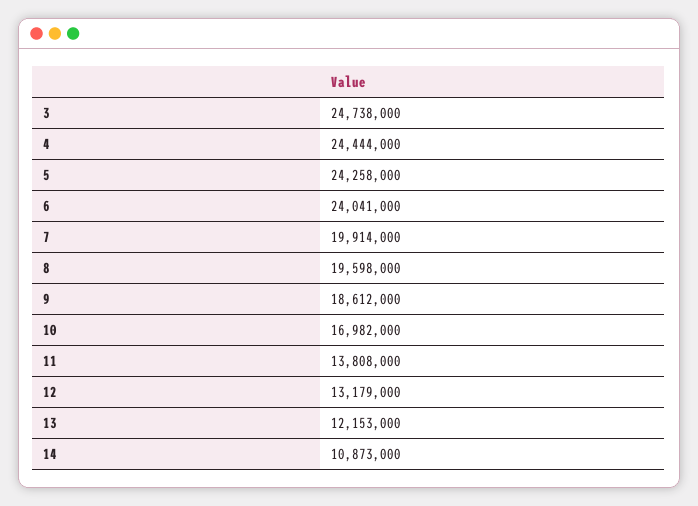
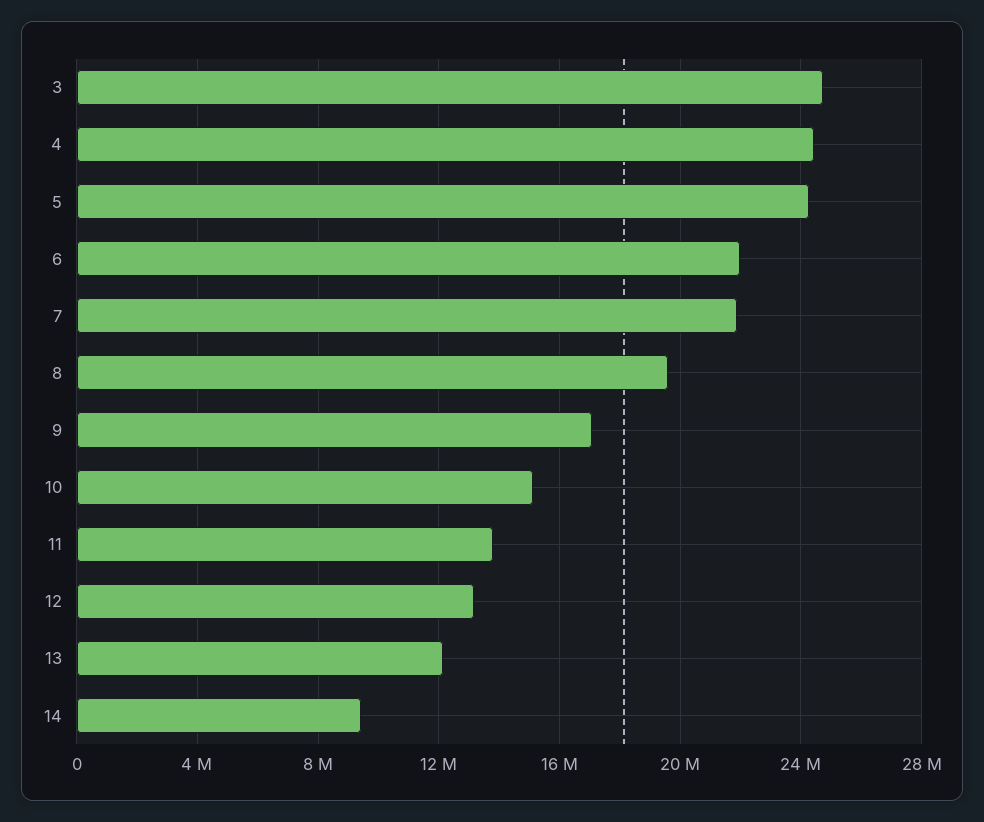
  {
    "3": 24738000,
    "4": 24444000,
    "5": 24258000,
-   "6": 24041000,
+   "6": 22000000,
-   "7": 19914000,
+   "7": 22000000,
    "8": 19598000,
-   "9": 18612000,
+   "9": 17000000,
-   "10": 16982000,
+   "10": 15000000,
    "11": 13808000,
    "12": 13179000,
    "13": 12153000,
-   "14": 10873000
+   "14": 9500000
  }

